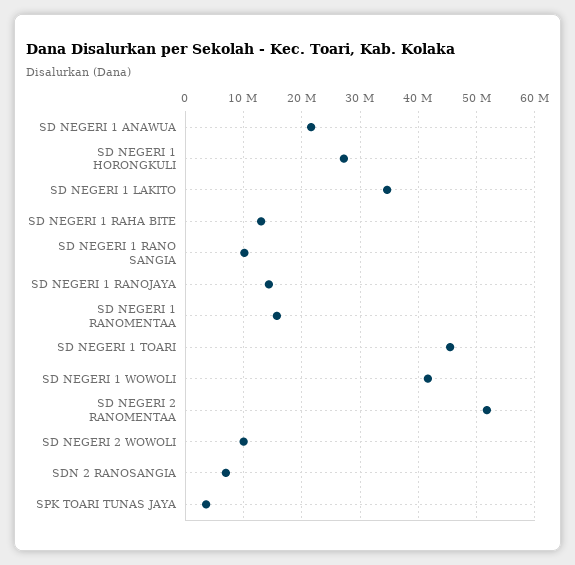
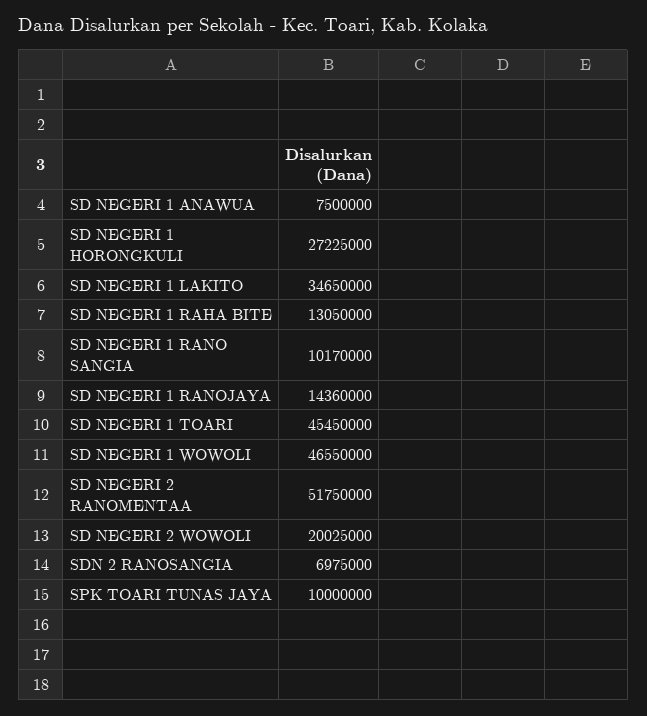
  {
-   "SD NEGERI 1 ANAWUA": 22000000,
+   "SD NEGERI 1 ANAWUA": 7500000,
    "SD NEGERI 1 HORONGKULI": 27225000,
    "SD NEGERI 1 LAKITO": 34650000,
    "SD NEGERI 1 RAHA BITE": 13050000,
    "SD NEGERI 1 RANO SANGIA": 10170000,
    "SD NEGERI 1 RANOJAYA": 14360000,
-   "SD NEGERI 1 RANOMENTAA": 16000000,
    "SD NEGERI 1 TOARI": 45450000,
-   "SD NEGERI 1 WOWOLI": 42000000,
+   "SD NEGERI 1 WOWOLI": 46550000,
    "SD NEGERI 2 RANOMENTAA": 51750000,
-   "SD NEGERI 2 WOWOLI": 10000000,
+   "SD NEGERI 2 WOWOLI": 20025000,
    "SDN 2 RANOSANGIA": 6975000,
-   "SPK TOARI TUNAS JAYA": 4000000
+   "SPK TOARI TUNAS JAYA": 10000000
  }

